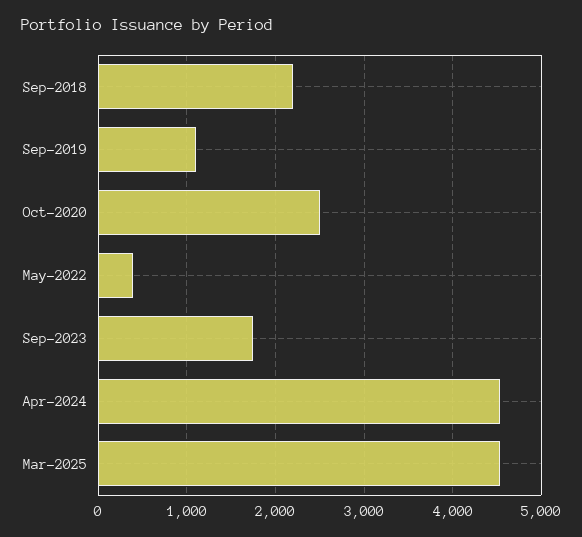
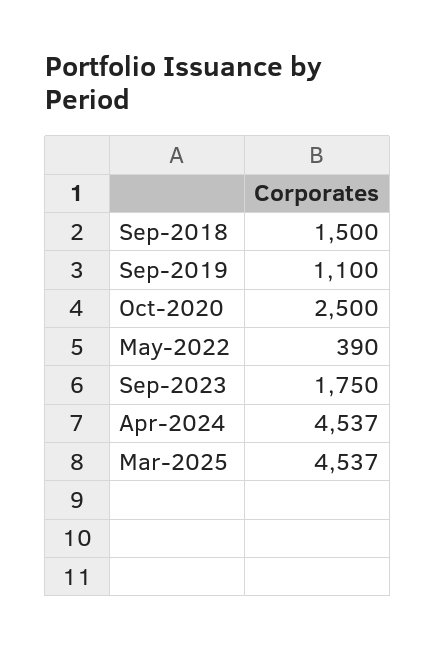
  {
-   "Sep-2018": 2200,
+   "Sep-2018": 1500,
    "Sep-2019": 1100,
    "Oct-2020": 2500,
    "May-2022": 390,
    "Sep-2023": 1750,
    "Apr-2024": 4537,
    "Mar-2025": 4537
  }

